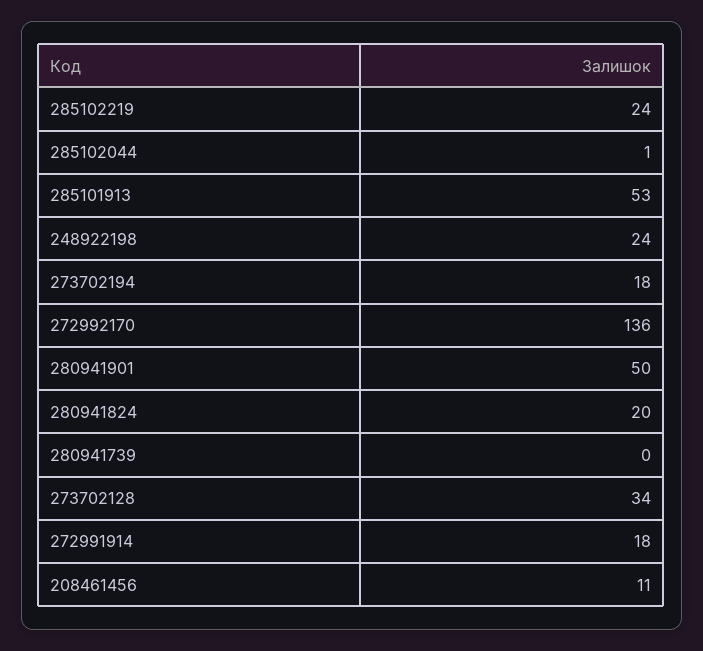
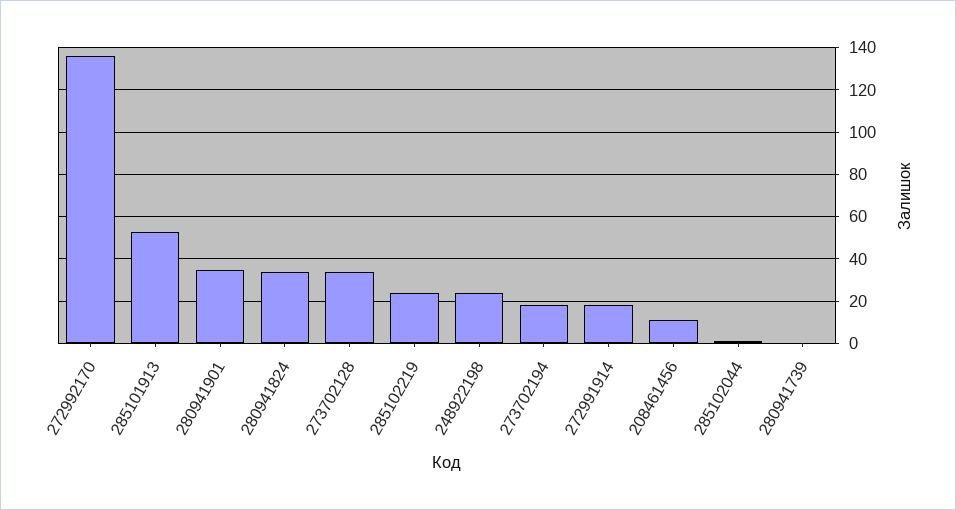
  {
    "285102219": 24,
    "285102044": 1,
    "285101913": 53,
    "248922198": 24,
    "273702194": 18,
    "272992170": 136,
-   "280941901": 50,
+   "280941901": 35,
-   "280941824": 20,
+   "280941824": 35,
    "280941739": 0,
    "273702128": 34,
    "272991914": 18,
    "208461456": 11
  }

